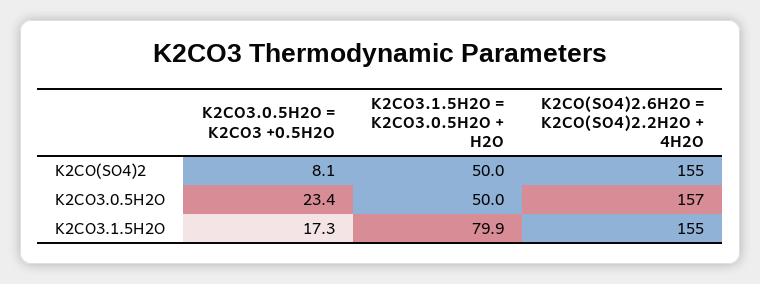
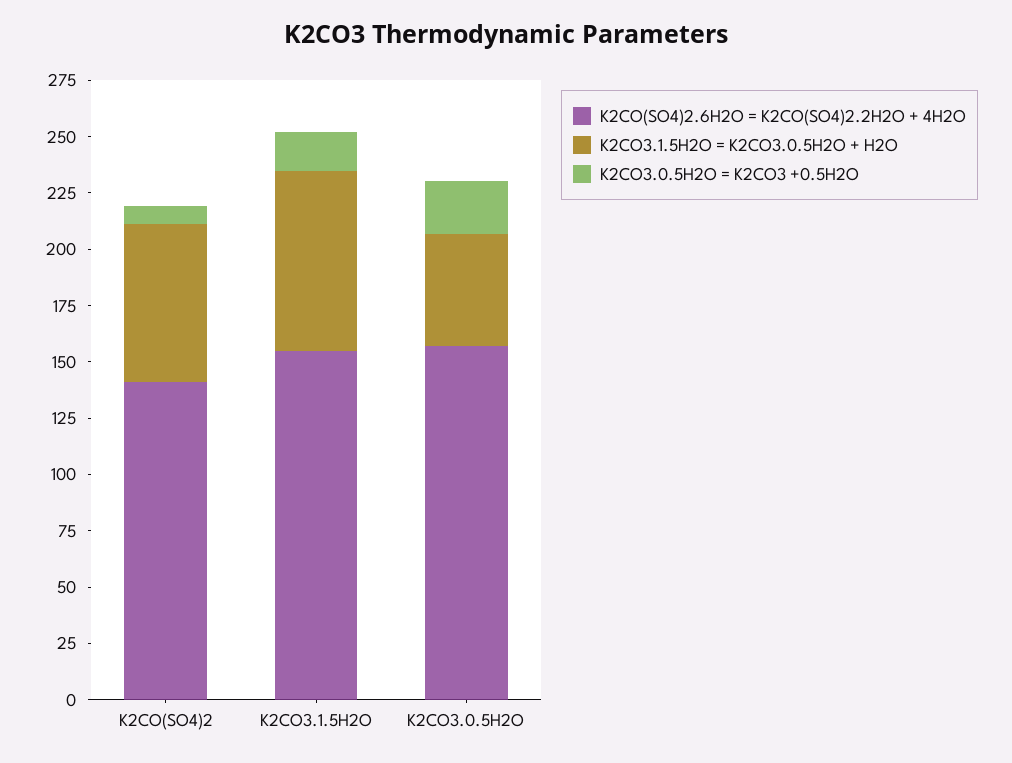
  {
    "K2CO3.0.5H2O = K2CO3 +0.5H2O": {
      "K2CO(SO4)2": 8.1,
      "K2CO3.0.5H2O": 23.4,
      "K2CO3.1.5H2O": 17.3
    },
    "K2CO3.1.5H2O = K2CO3.0.5H2O + H2O": {
-     "K2CO(SO4)2": 50,
+     "K2CO(SO4)2": 70,
      "K2CO3.0.5H2O": 50,
      "K2CO3.1.5H2O": 79.9
    },
    "K2CO(SO4)2.6H2O = K2CO(SO4)2.2H2O + 4H2O": {
-     "K2CO(SO4)2": 155,
+     "K2CO(SO4)2": 140,
      "K2CO3.0.5H2O": 157,
      "K2CO3.1.5H2O": 155
    }
  }

